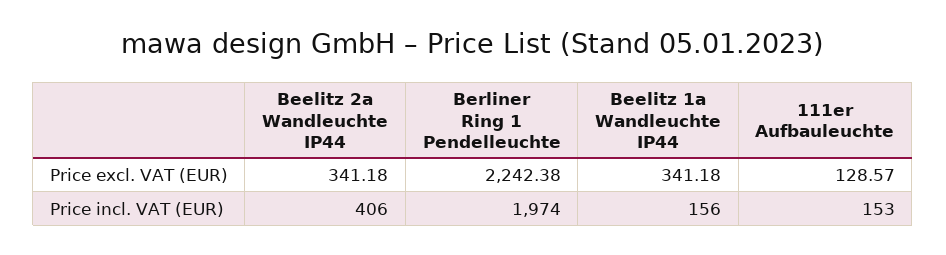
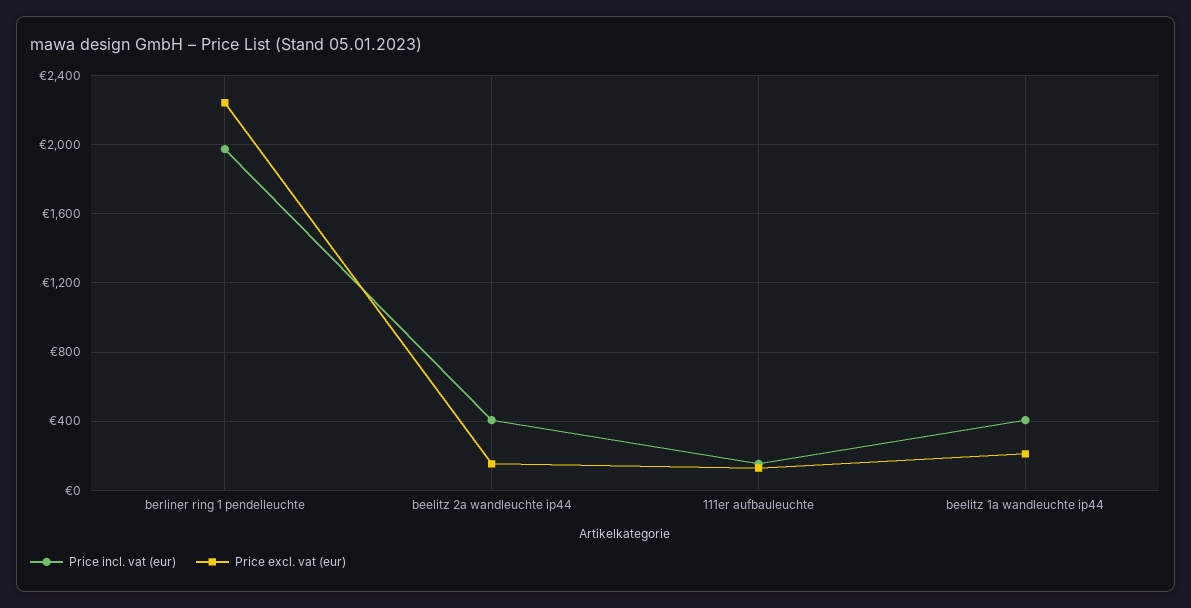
  {
    "Price excl. VAT (EUR)": {
-     "Beelitz 2a Wandleuchte IP44": 341.18,
+     "Beelitz 2a Wandleuchte IP44": 150,
      "Berliner Ring 1 Pendelleuchte": 2242.38,
-     "Beelitz 1a Wandleuchte IP44": 341.18,
+     "Beelitz 1a Wandleuchte IP44": 200,
      "111er Aufbauleuchte": 128.57
    },
    "Price incl. VAT (EUR)": {
      "Beelitz 2a Wandleuchte IP44": 406,
      "Berliner Ring 1 Pendelleuchte": 1974,
-     "Beelitz 1a Wandleuchte IP44": 156,
+     "Beelitz 1a Wandleuchte IP44": 400,
      "111er Aufbauleuchte": 153
    }
  }

